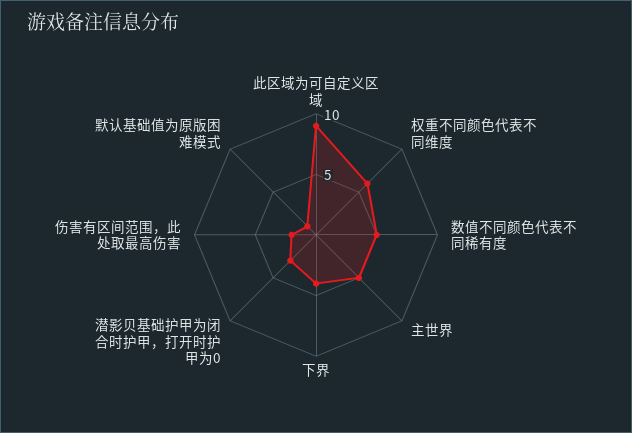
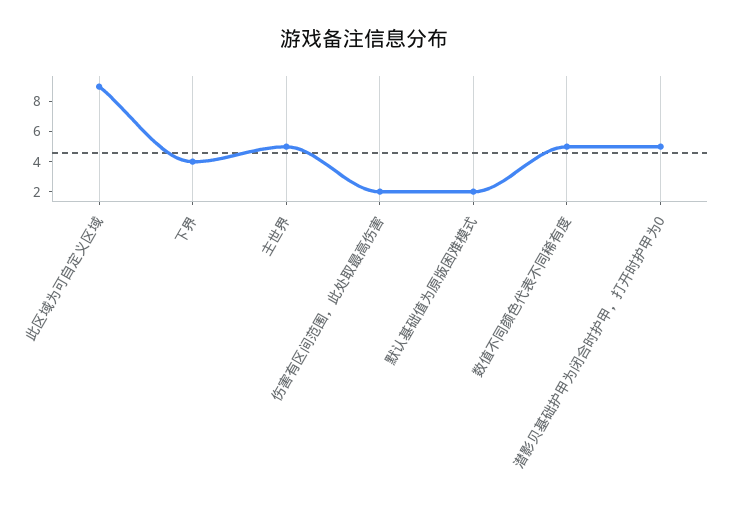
  {
    "此区域为可自定义区域": 9,
-   "权重不同颜色代表不同维度": 6,
    "数值不同颜色代表不同稀有度": 5,
    "主世界": 5,
    "下界": 4,
-   "潜影贝基础护甲为闭合时护甲，打开时护甲为0": 3,
+   "潜影贝基础护甲为闭合时护甲，打开时护甲为0": 5,
    "伤害有区间范围，此处取最高伤害": 2,
-   "默认基础值为原版困难模式": 1
+   "默认基础值为原版困难模式": 2
  }

